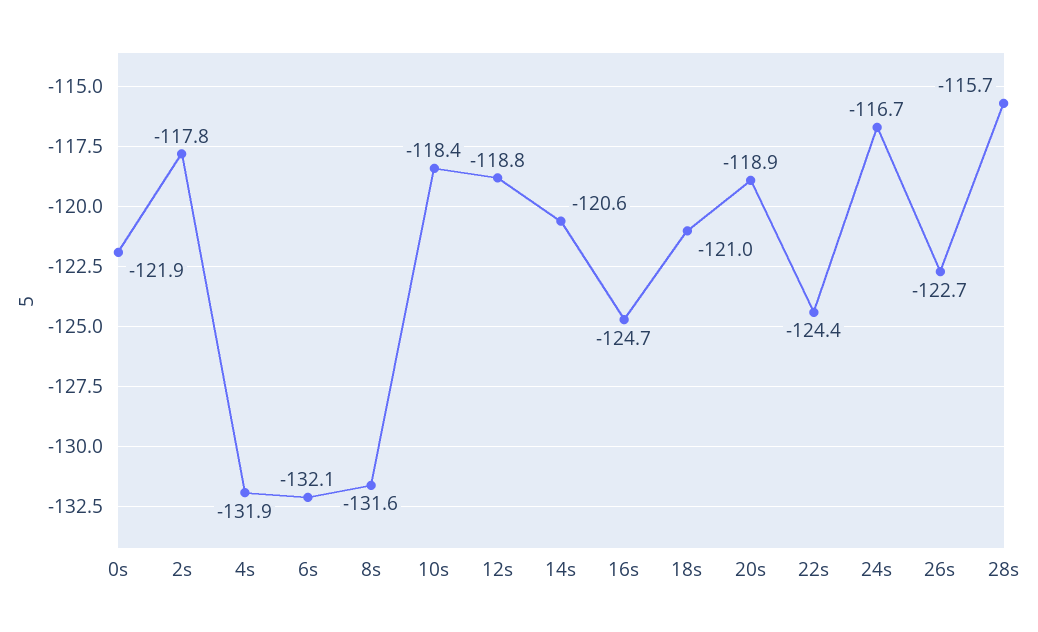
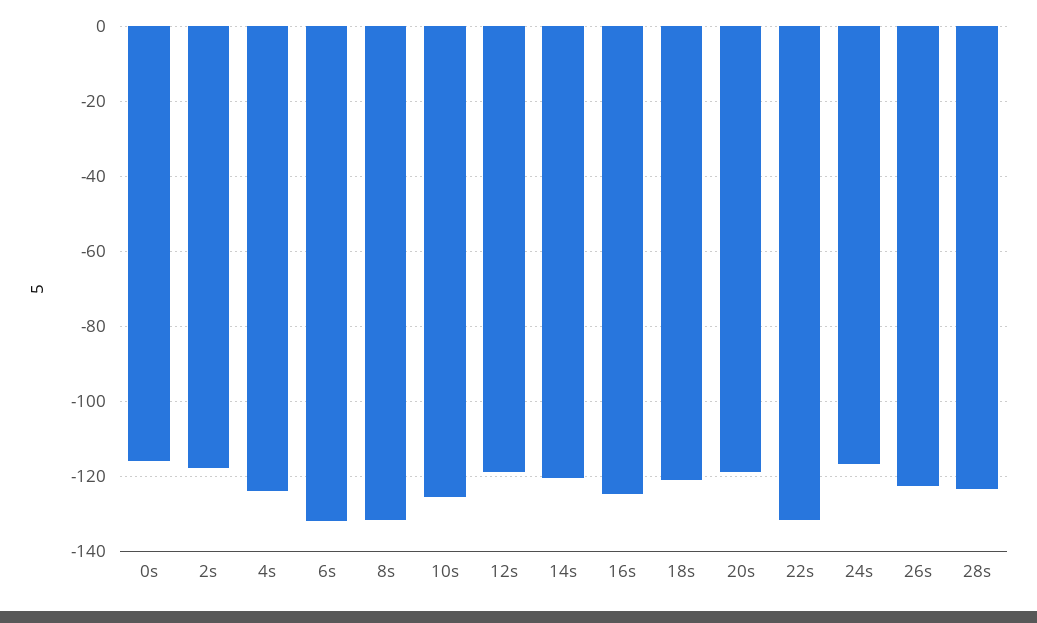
  {
-   "0s": -121.9,
+   "0s": -116,
    "2s": -117.8,
-   "4s": -131.9,
+   "4s": -124,
    "6s": -132.1,
    "8s": -131.6,
-   "10s": -118.4,
+   "10s": -126,
    "12s": -118.8,
    "14s": -120.6,
    "16s": -124.7,
    "18s": -121,
    "20s": -118.9,
-   "22s": -124.4,
+   "22s": -132,
    "24s": -116.7,
    "26s": -122.7,
-   "28s": -115.7
+   "28s": -124
  }

